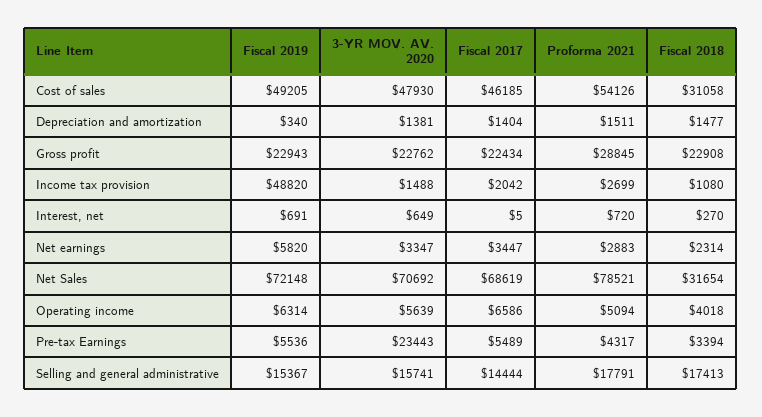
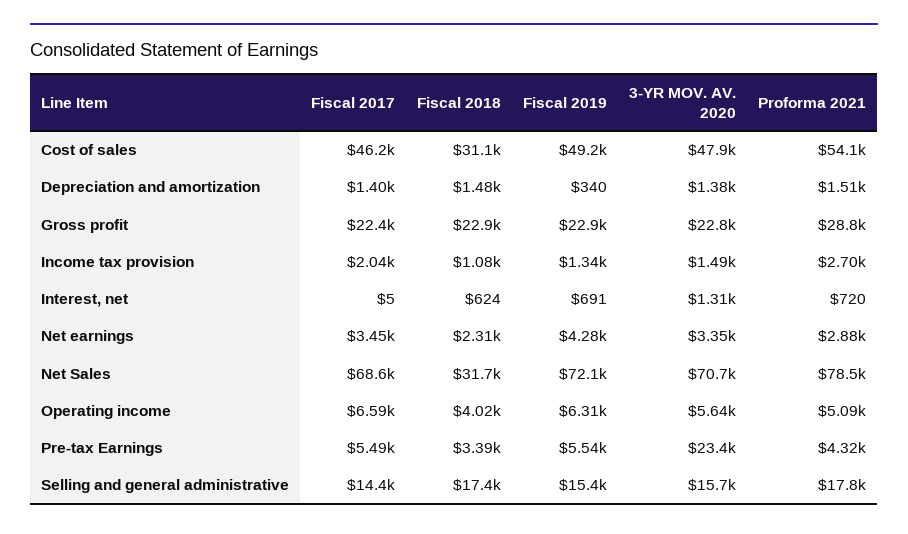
  {
    "Fiscal 2019": {
      "Cost of sales": 49205,
      "Depreciation and amortization": 340,
      "Gross profit": 22943,
-     "Income tax provision": 48820,
+     "Income tax provision": 1340,
      "Interest, net": 691,
-     "Net earnings": 5820,
+     "Net earnings": 4280,
      "Net Sales": 72148,
      "Operating income": 6314,
      "Pre-tax Earnings": 5536,
      "Selling and general administrative": 15367
    },
    "3-YR MOV. AV. 2020": {
      "Cost of sales": 47930,
      "Depreciation and amortization": 1381,
      "Gross profit": 22762,
      "Income tax provision": 1488,
-     "Interest, net": 649,
+     "Interest, net": 1310,
      "Net earnings": 3347,
      "Net Sales": 70692,
      "Operating income": 5639,
      "Pre-tax Earnings": 23443,
      "Selling and general administrative": 15741
    },
    "Fiscal 2017": {
      "Cost of sales": 46185,
      "Depreciation and amortization": 1404,
      "Gross profit": 22434,
      "Income tax provision": 2042,
      "Interest, net": 5,
      "Net earnings": 3447,
      "Net Sales": 68619,
      "Operating income": 6586,
      "Pre-tax Earnings": 5489,
      "Selling and general administrative": 14444
    },
    "Proforma 2021": {
      "Cost of sales": 54126,
      "Depreciation and amortization": 1511,
      "Gross profit": 28845,
      "Income tax provision": 2699,
      "Interest, net": 720,
      "Net earnings": 2883,
      "Net Sales": 78521,
      "Operating income": 5094,
      "Pre-tax Earnings": 4317,
      "Selling and general administrative": 17791
    },
    "Fiscal 2018": {
      "Cost of sales": 31058,
      "Depreciation and amortization": 1477,
      "Gross profit": 22908,
      "Income tax provision": 1080,
-     "Interest, net": 270,
+     "Interest, net": 624,
      "Net earnings": 2314,
      "Net Sales": 31654,
      "Operating income": 4018,
      "Pre-tax Earnings": 3394,
      "Selling and general administrative": 17413
    }
  }

